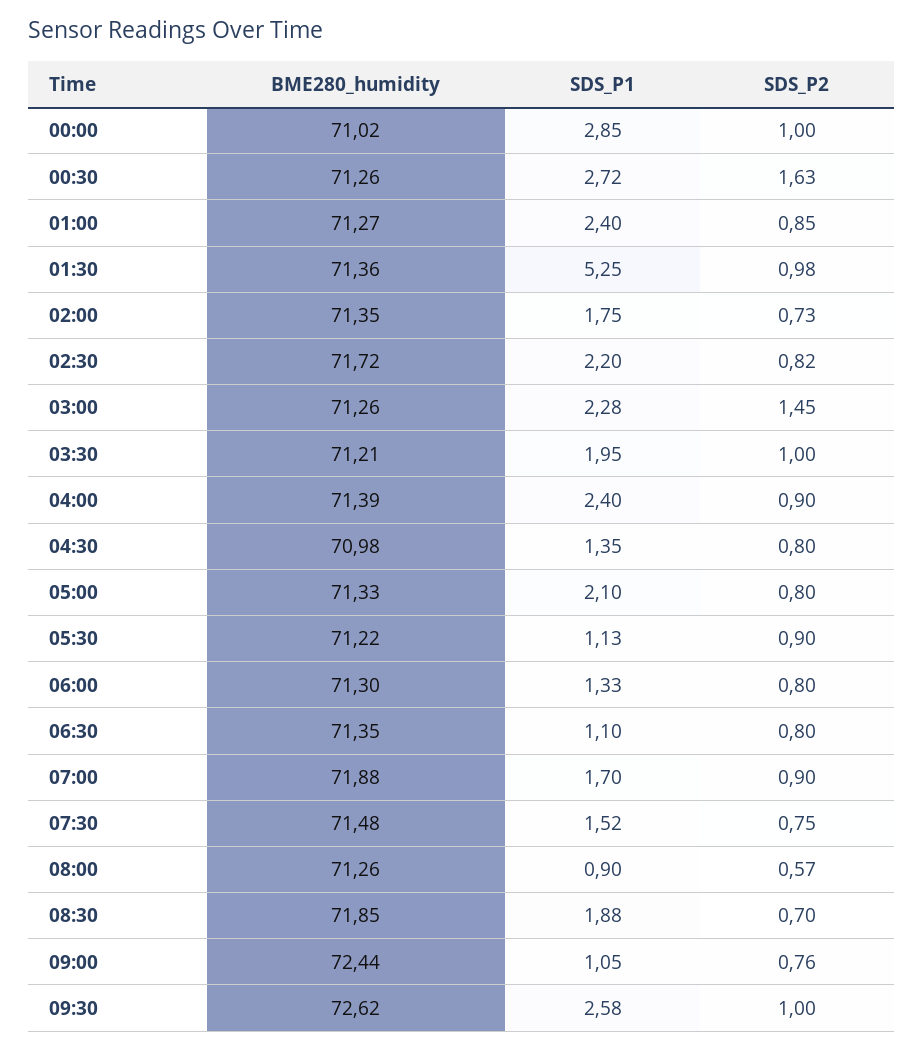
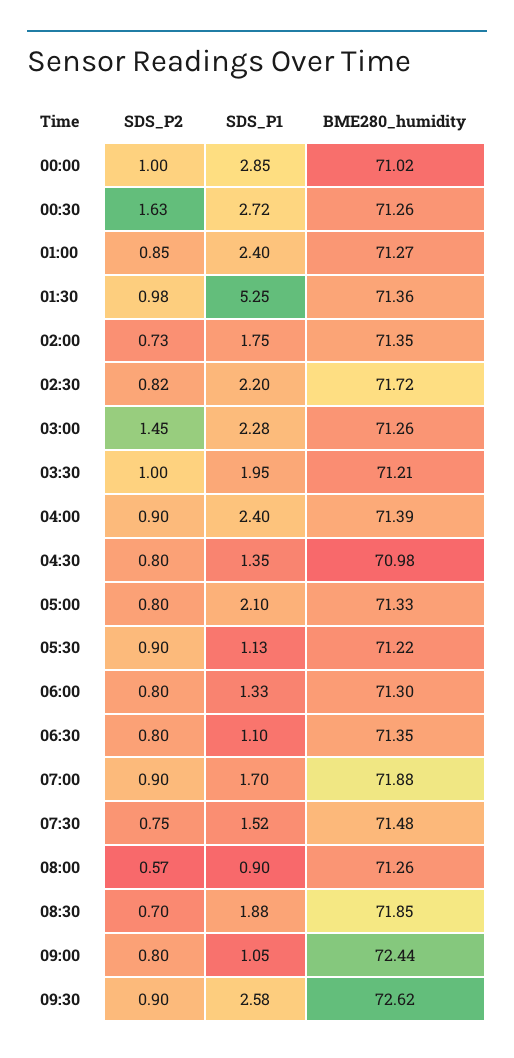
  {
    "BME280_humidity": {
      "00:00": 71.02,
      "00:30": 71.26,
      "01:00": 71.27,
      "01:30": 71.36,
      "02:00": 71.35,
      "02:30": 71.72,
      "03:00": 71.26,
      "03:30": 71.21,
      "04:00": 71.39,
      "04:30": 70.98,
      "05:00": 71.33,
      "05:30": 71.22,
      "06:00": 71.3,
      "06:30": 71.35,
      "07:00": 71.88,
      "07:30": 71.48,
      "08:00": 71.26,
      "08:30": 71.85,
      "09:00": 72.44,
      "09:30": 72.62
    },
    "SDS_P1": {
      "00:00": 2.85,
      "00:30": 2.72,
      "01:00": 2.4,
      "01:30": 5.25,
      "02:00": 1.75,
      "02:30": 2.2,
      "03:00": 2.28,
      "03:30": 1.95,
      "04:00": 2.4,
      "04:30": 1.35,
      "05:00": 2.1,
      "05:30": 1.13,
      "06:00": 1.33,
      "06:30": 1.1,
      "07:00": 1.7,
      "07:30": 1.52,
      "08:00": 0.9,
      "08:30": 1.88,
      "09:00": 1.05,
      "09:30": 2.58
    },
    "SDS_P2": {
      "00:00": 1,
      "00:30": 1.63,
      "01:00": 0.85,
      "01:30": 0.98,
      "02:00": 0.73,
      "02:30": 0.82,
      "03:00": 1.45,
      "03:30": 1,
      "04:00": 0.9,
      "04:30": 0.8,
      "05:00": 0.8,
      "05:30": 0.9,
      "06:00": 0.8,
      "06:30": 0.8,
      "07:00": 0.9,
      "07:30": 0.75,
      "08:00": 0.57,
      "08:30": 0.7,
-     "09:00": 0.76,
+     "09:00": 0.8,
-     "09:30": 1
+     "09:30": 0.9
    }
  }

